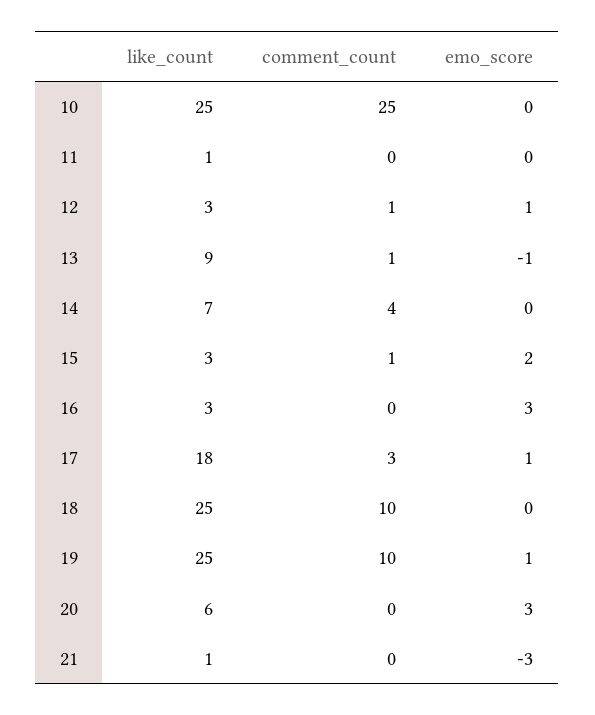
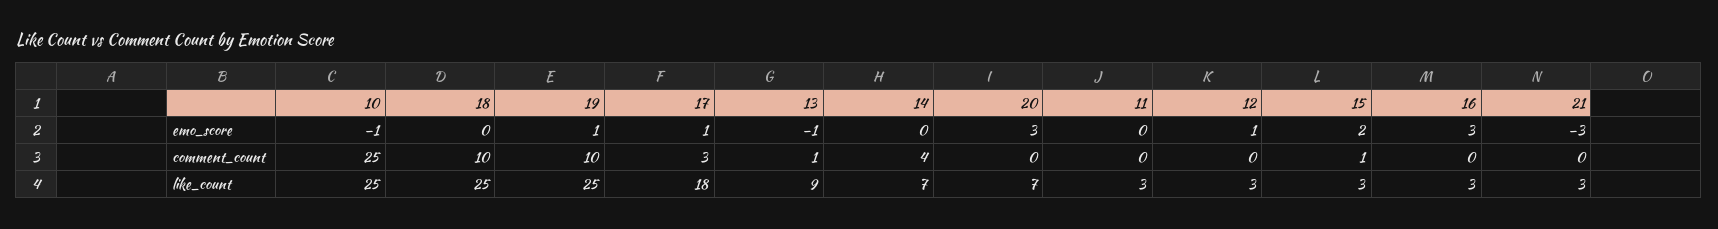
  {
    "like_count": {
      "10": 25,
-     "11": 1,
+     "11": 3,
      "12": 3,
      "13": 9,
      "14": 7,
      "15": 3,
      "16": 3,
      "17": 18,
      "18": 25,
      "19": 25,
-     "20": 6,
+     "20": 7,
-     "21": 1
+     "21": 3
    },
    "comment_count": {
      "10": 25,
      "11": 0,
-     "12": 1,
+     "12": 0,
      "13": 1,
      "14": 4,
      "15": 1,
      "16": 0,
      "17": 3,
      "18": 10,
      "19": 10,
      "20": 0,
      "21": 0
    },
    "emo_score": {
-     "10": 0,
+     "10": -1,
      "11": 0,
      "12": 1,
      "13": -1,
      "14": 0,
      "15": 2,
      "16": 3,
      "17": 1,
      "18": 0,
      "19": 1,
      "20": 3,
      "21": -3
    }
  }

